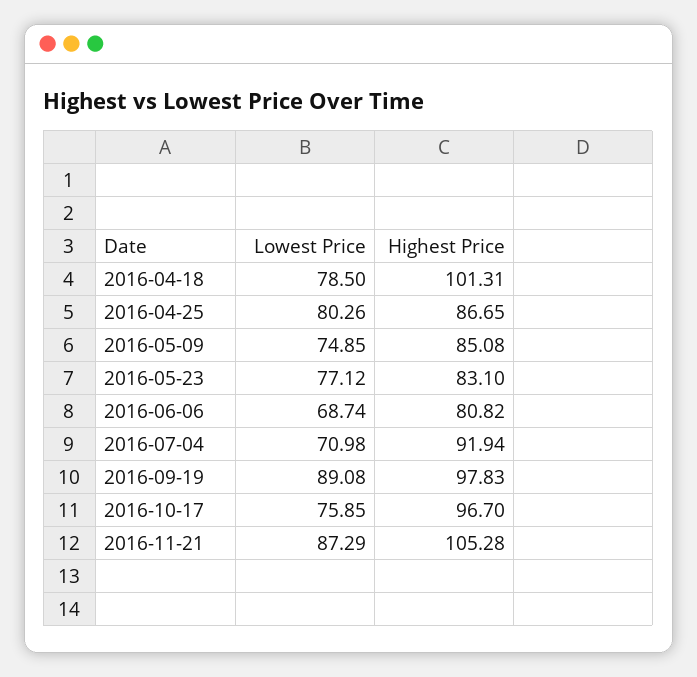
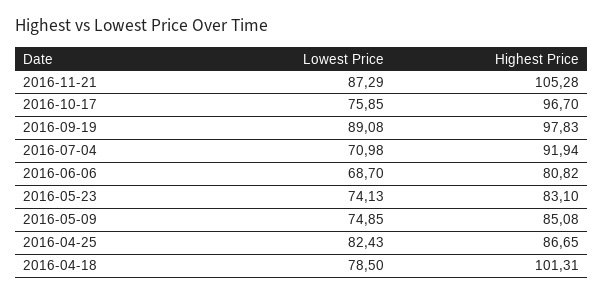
  {
    "Lowest Price": {
      "2016-04-18": 78.5,
-     "2016-04-25": 80.26,
+     "2016-04-25": 82.43,
      "2016-05-09": 74.85,
-     "2016-05-23": 77.12,
+     "2016-05-23": 74.13,
-     "2016-06-06": 68.74,
+     "2016-06-06": 68.7,
      "2016-07-04": 70.98,
      "2016-09-19": 89.08,
      "2016-10-17": 75.85,
      "2016-11-21": 87.29
    },
    "Highest Price": {
      "2016-04-18": 101.31,
      "2016-04-25": 86.65,
      "2016-05-09": 85.08,
      "2016-05-23": 83.1,
      "2016-06-06": 80.82,
      "2016-07-04": 91.94,
      "2016-09-19": 97.83,
      "2016-10-17": 96.7,
      "2016-11-21": 105.28
    }
  }

